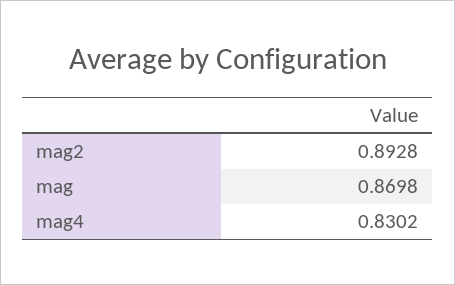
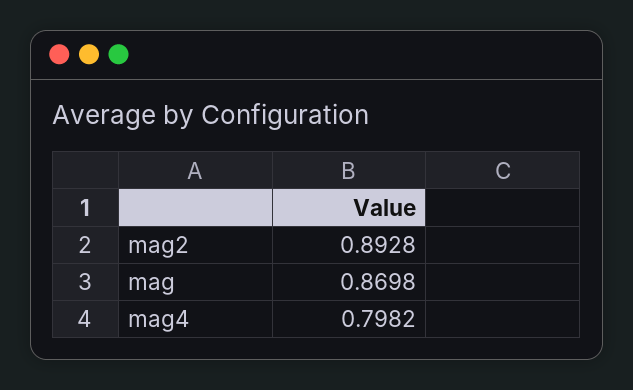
  {
    "mag2": 0.8928,
    "mag": 0.8698,
-   "mag4": 0.8302
+   "mag4": 0.7982
  }

